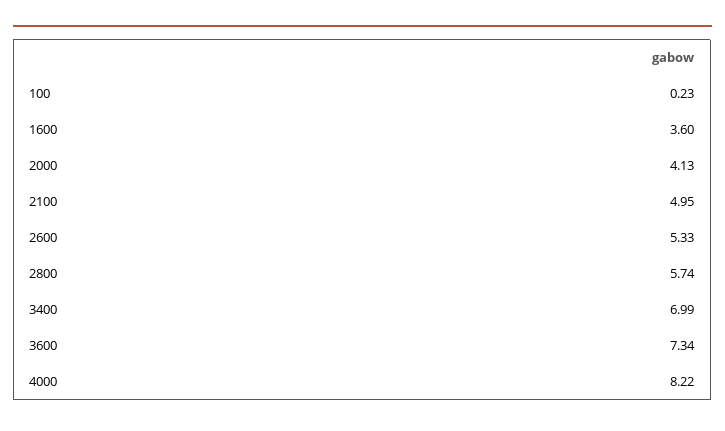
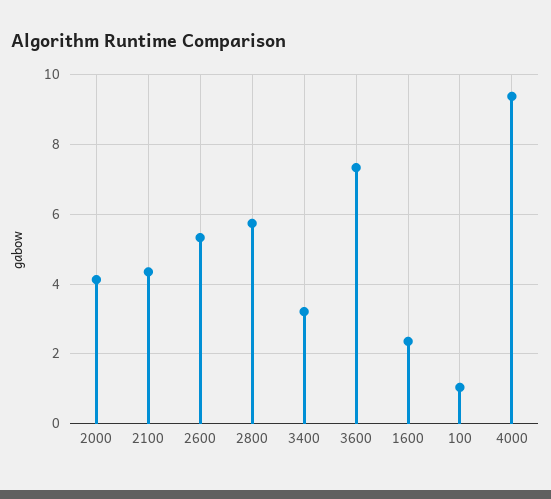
  {
-   "100": 0.23,
+   "100": 1,
-   "1600": 3.6,
+   "1600": 2.4,
    "2000": 4.13,
-   "2100": 4.95,
+   "2100": 4.4,
    "2600": 5.33,
    "2800": 5.74,
-   "3400": 6.99,
+   "3400": 3.2,
    "3600": 7.34,
-   "4000": 8.22
+   "4000": 9.4
  }

